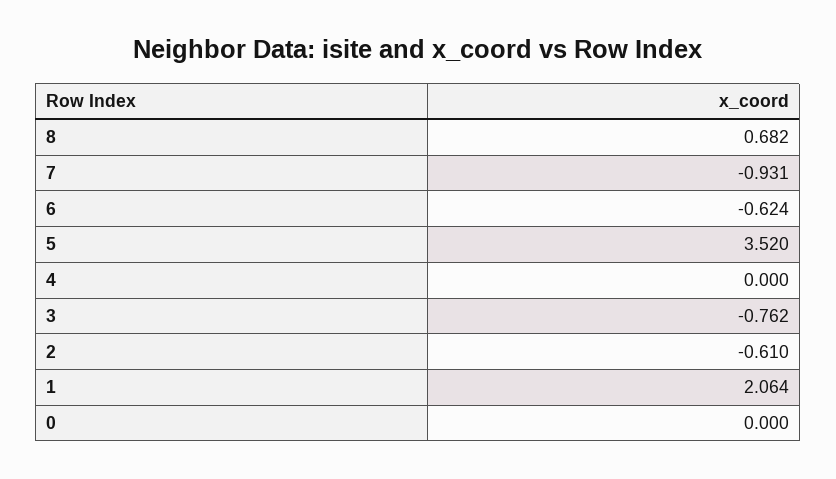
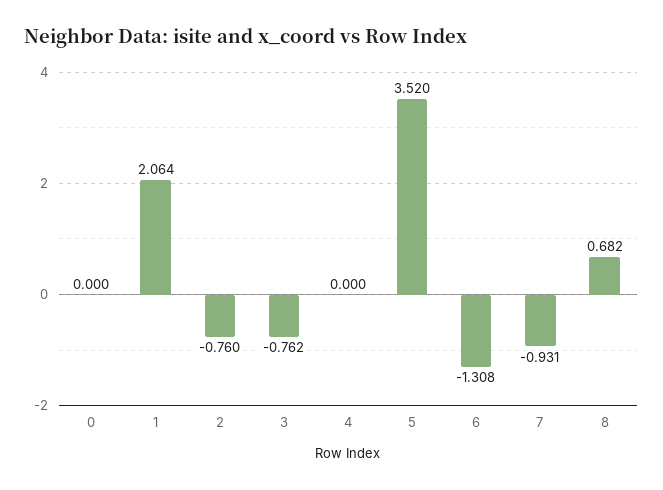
  {
    "8": 0.682,
    "7": -0.931,
-   "6": -0.624,
+   "6": -1.308,
    "5": 3.52,
    "4": 0,
    "3": -0.762,
-   "2": -0.61,
+   "2": -0.76,
    "1": 2.064,
    "0": 0
  }

